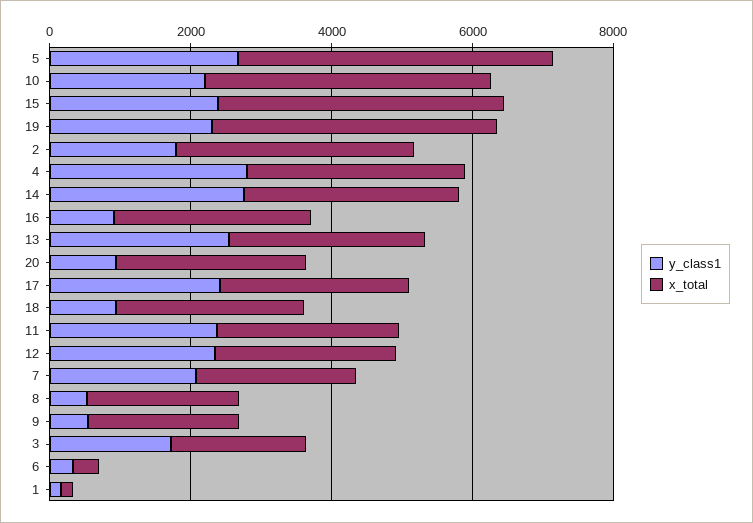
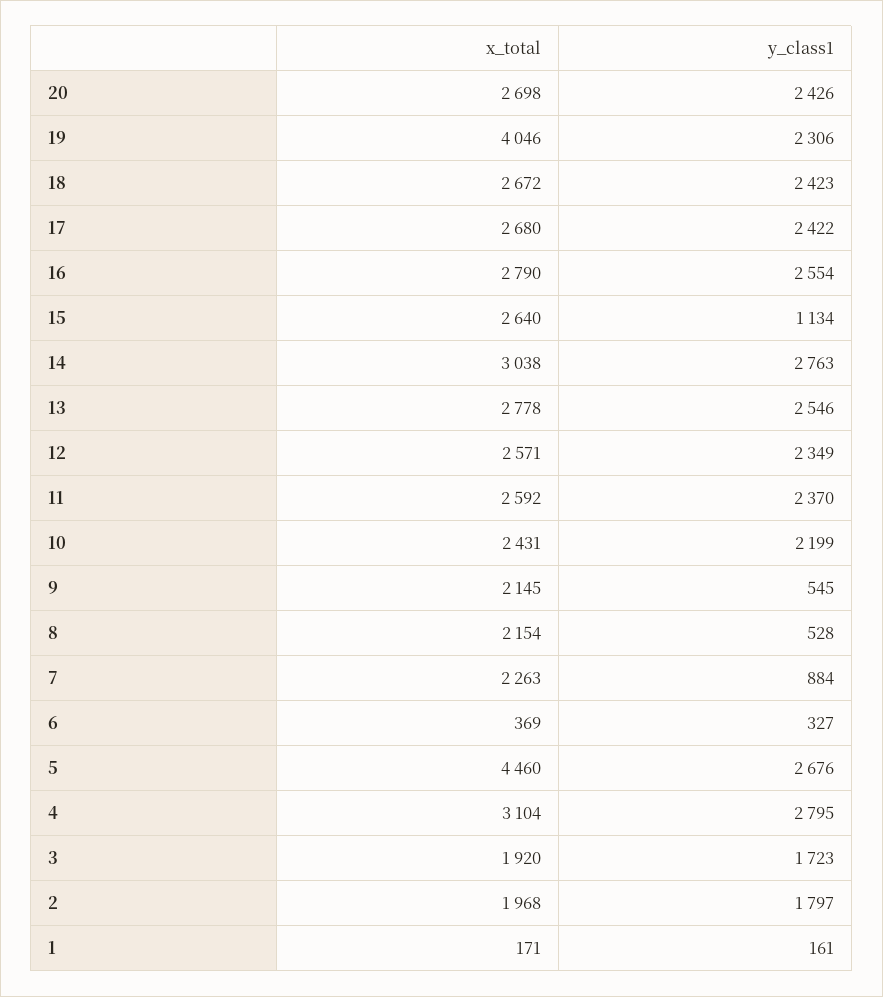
  {
    "y_class1": {
      "5": 2676,
      "10": 2199,
-     "15": 2500,
+     "15": 1134,
      "19": 2306,
      "2": 1797,
      "4": 2795,
      "14": 2763,
-     "16": 1000,
+     "16": 2554,
      "13": 2546,
-     "20": 1000,
+     "20": 2426,
      "17": 2422,
-     "18": 1000,
+     "18": 2423,
      "11": 2370,
      "12": 2349,
-     "7": 2000,
+     "7": 884,
      "8": 528,
      "9": 545,
      "3": 1723,
      "6": 327,
      "1": 161
    },
    "x_total": {
      "5": 4460,
-     "10": 4000,
+     "10": 2431,
-     "15": 4000,
+     "15": 2640,
      "19": 4046,
-     "2": 3500,
+     "2": 1968,
      "4": 3104,
      "14": 3038,
      "16": 2790,
      "13": 2778,
      "20": 2698,
      "17": 2680,
      "18": 2672,
      "11": 2592,
      "12": 2571,
      "7": 2263,
      "8": 2154,
      "9": 2145,
      "3": 1920,
      "6": 369,
      "1": 171
    }
  }

